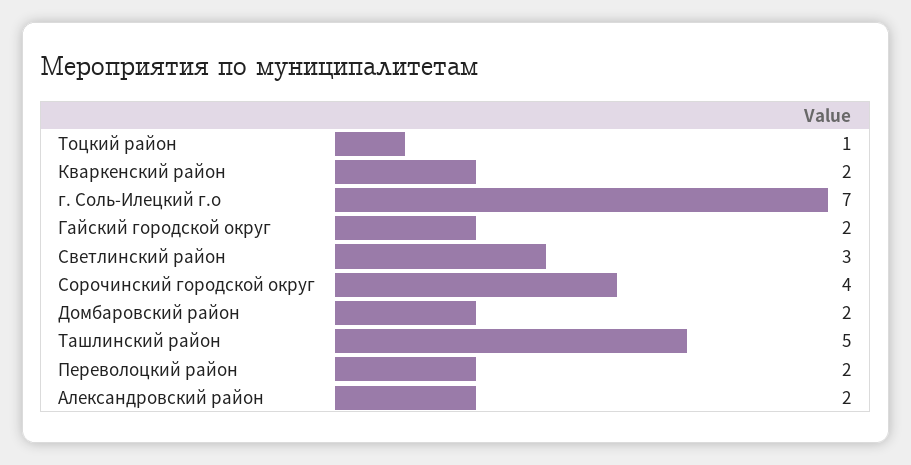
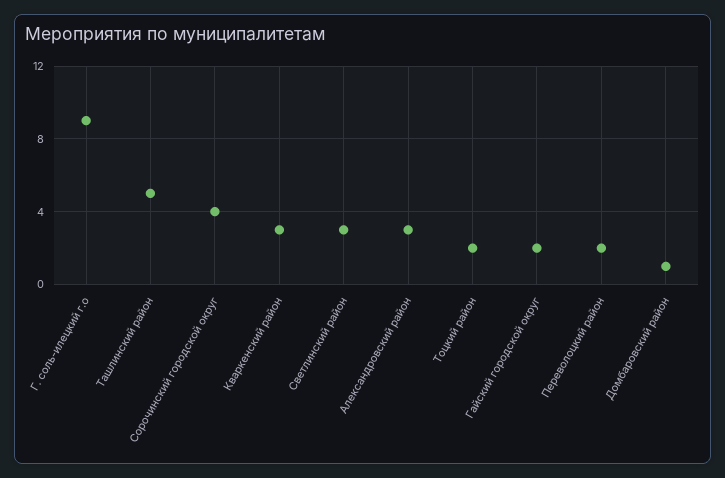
  {
-   "Тоцкий район": 1,
+   "Тоцкий район": 2,
-   "Кваркенский район": 2,
+   "Кваркенский район": 3,
-   "г. Соль-Илецкий г.о": 7,
+   "г. Соль-Илецкий г.о": 9,
    "Гайский городской округ": 2,
    "Светлинский район": 3,
    "Сорочинский городской округ": 4,
-   "Домбаровский район": 2,
+   "Домбаровский район": 1,
    "Ташлинский район": 5,
    "Переволоцкий район": 2,
-   "Александровский район": 2
+   "Александровский район": 3
  }

